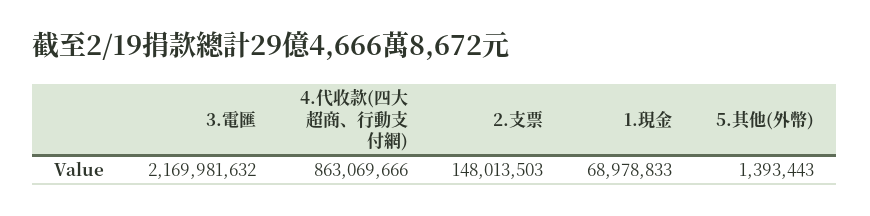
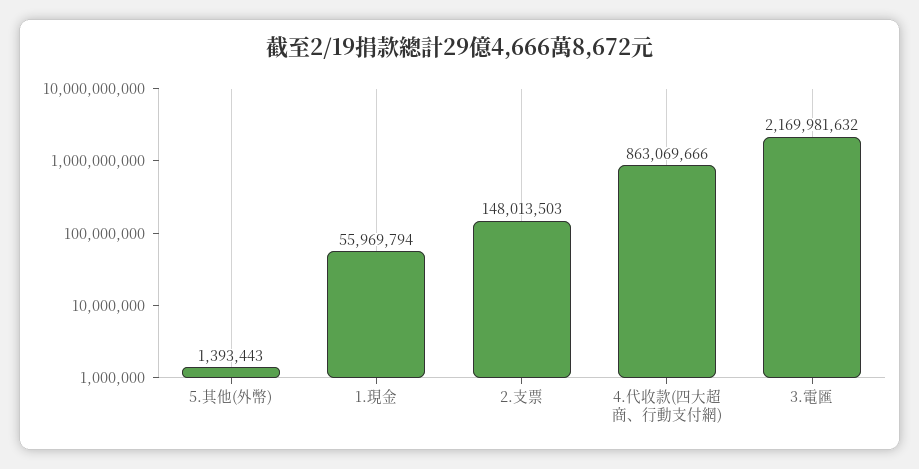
  {
    "3.電匯": 2169981632,
    "4.代收款(四大超商、行動支付網)": 863069666,
    "2.支票": 148013503,
-   "1.現金": 68978833,
+   "1.現金": 55969794,
    "5.其他(外幣)": 1393443
  }

